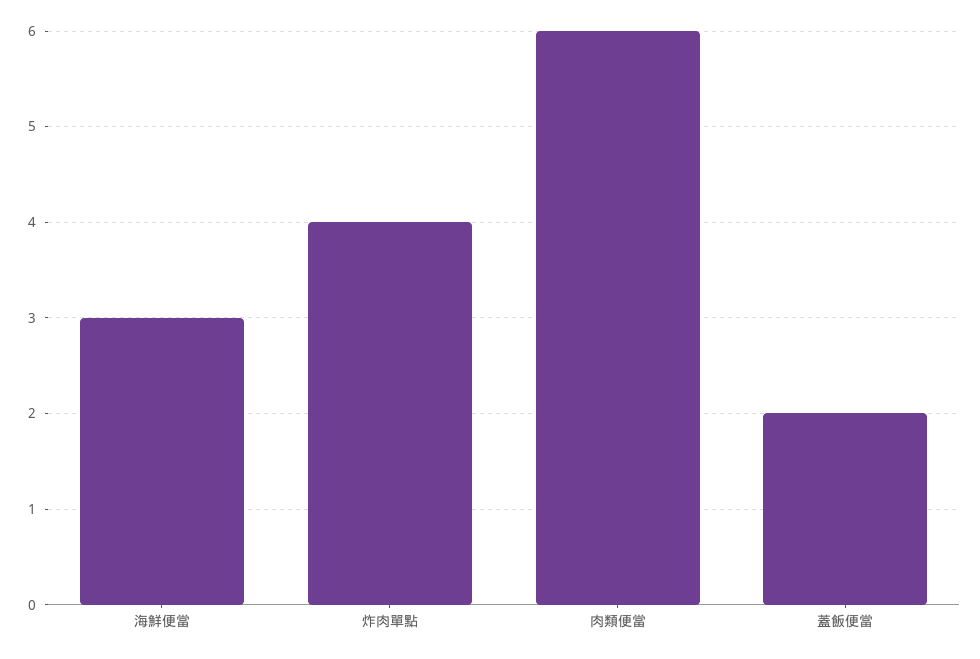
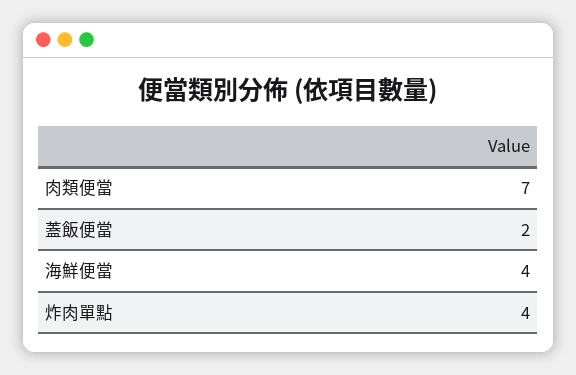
  {
-   "海鮮便當": 3,
+   "海鮮便當": 4,
    "炸肉單點": 4,
-   "肉類便當": 6,
+   "肉類便當": 7,
    "蓋飯便當": 2
  }

